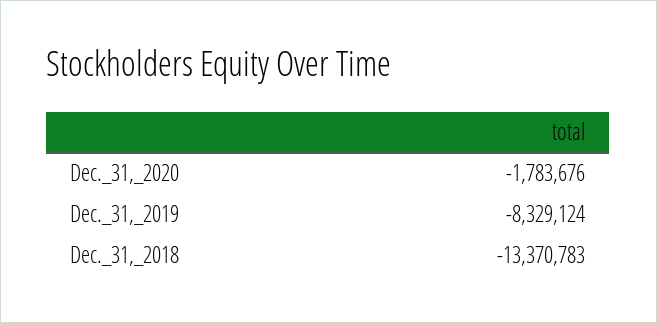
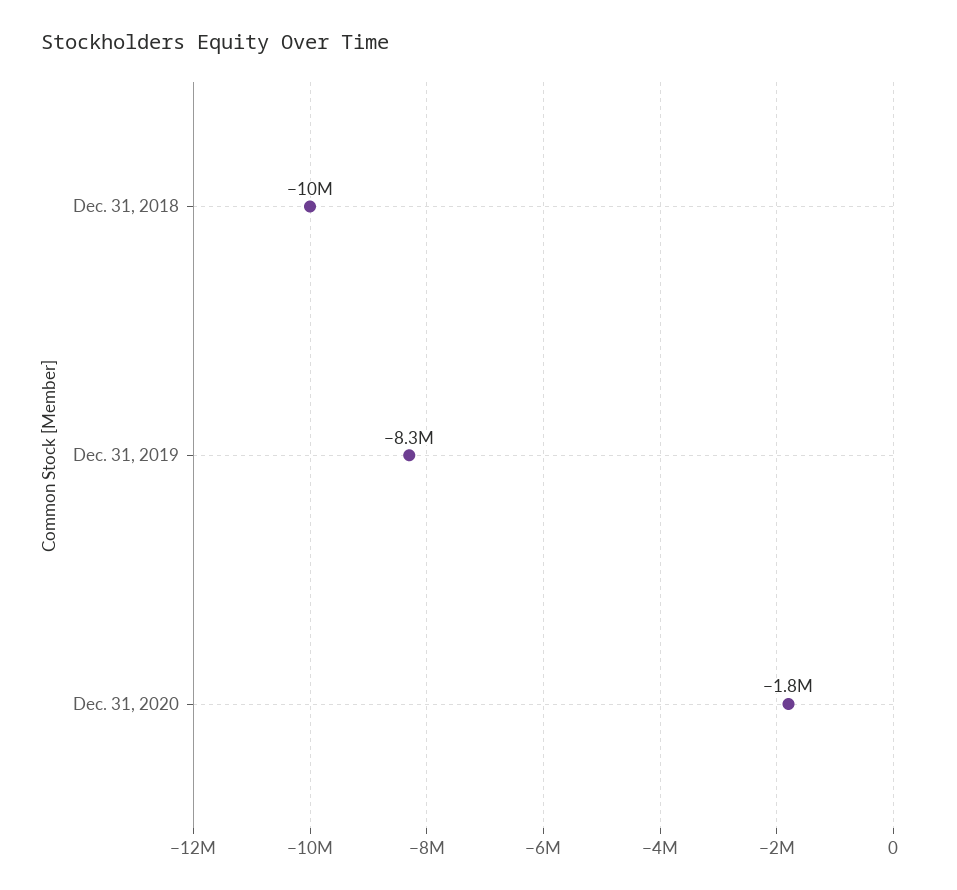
  {
    "Dec._31,_2020": -1783676,
    "Dec._31,_2019": -8329124,
-   "Dec._31,_2018": -13370783
+   "Dec._31,_2018": -10000000
  }

